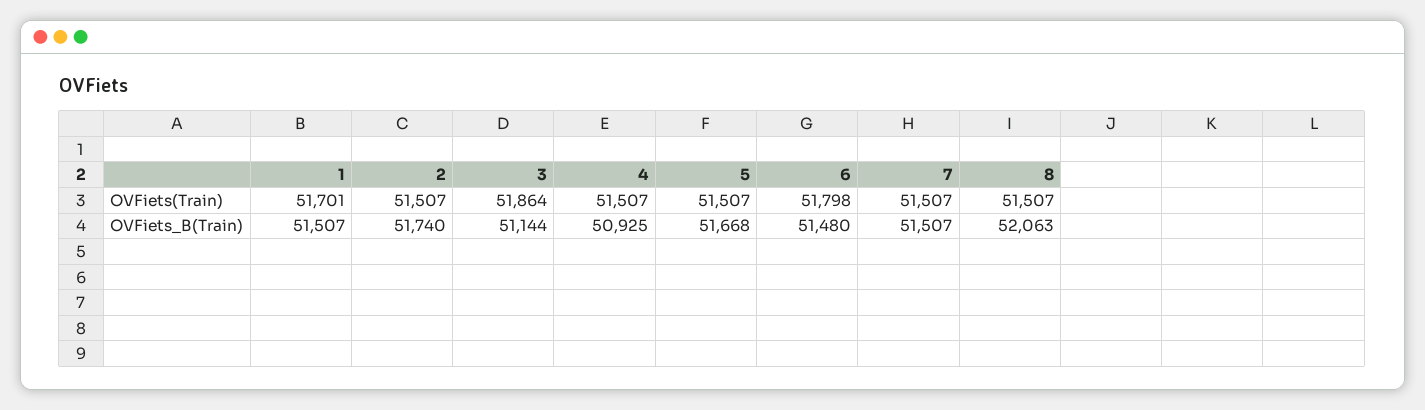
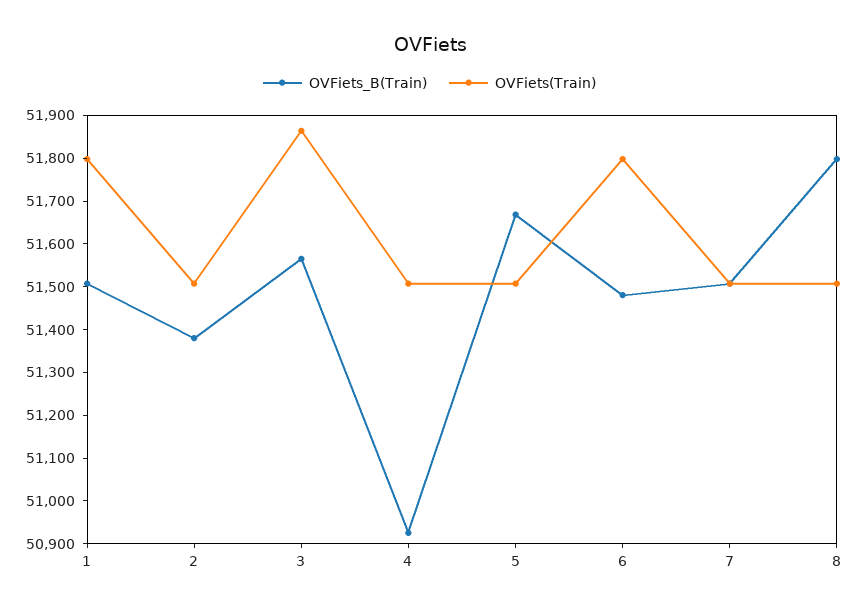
  {
    "OVFiets(Train)": {
-     "1": 51701,
+     "1": 51800,
      "2": 51507,
      "3": 51864,
      "4": 51507,
      "5": 51507,
      "6": 51798,
      "7": 51507,
      "8": 51507
    },
    "OVFiets_B(Train)": {
      "1": 51507,
-     "2": 51740,
+     "2": 51380,
-     "3": 51144,
+     "3": 51560,
      "4": 50925,
      "5": 51668,
      "6": 51480,
      "7": 51507,
-     "8": 52063
+     "8": 51800
    }
  }

